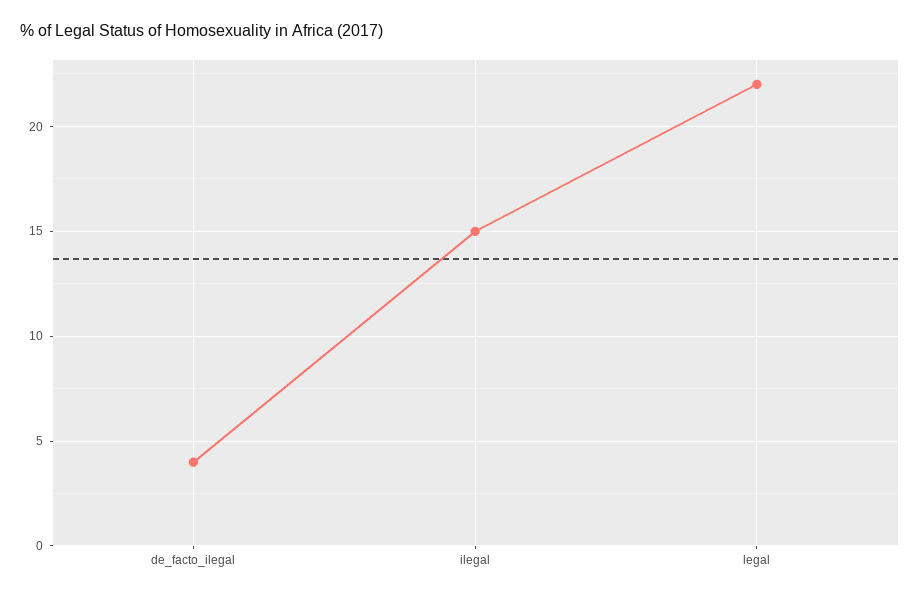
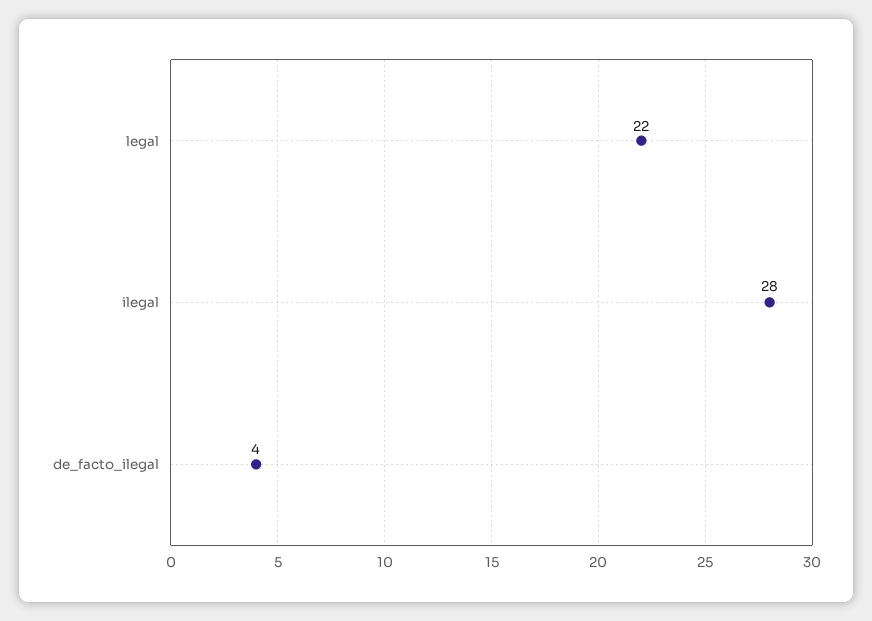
  {
    "de_facto_ilegal": 4,
-   "ilegal": 15,
+   "ilegal": 28,
    "legal": 22
  }

